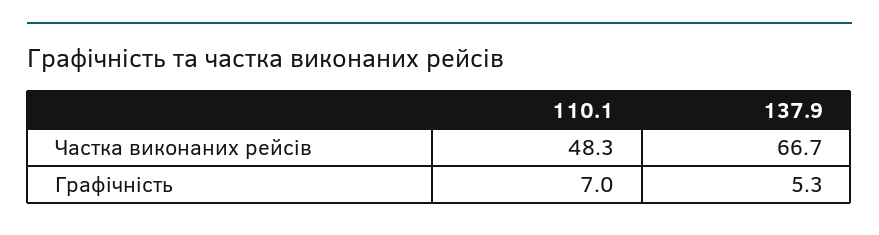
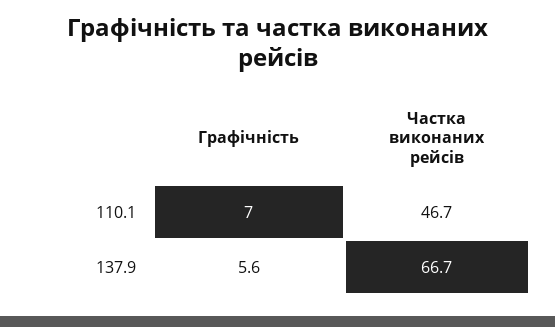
  {
    "110.1": {
-     "Частка виконаних рейсів": 48.3,
+     "Частка виконаних рейсів": 46.7,
      "Графічність": 7
    },
    "137.9": {
      "Частка виконаних рейсів": 66.7,
-     "Графічність": 5.3
+     "Графічність": 5.6
    }
  }

